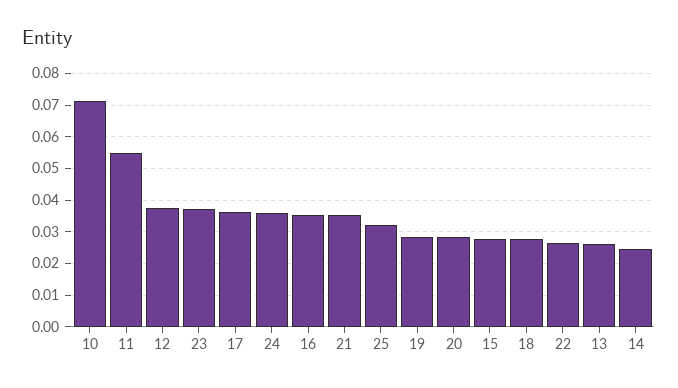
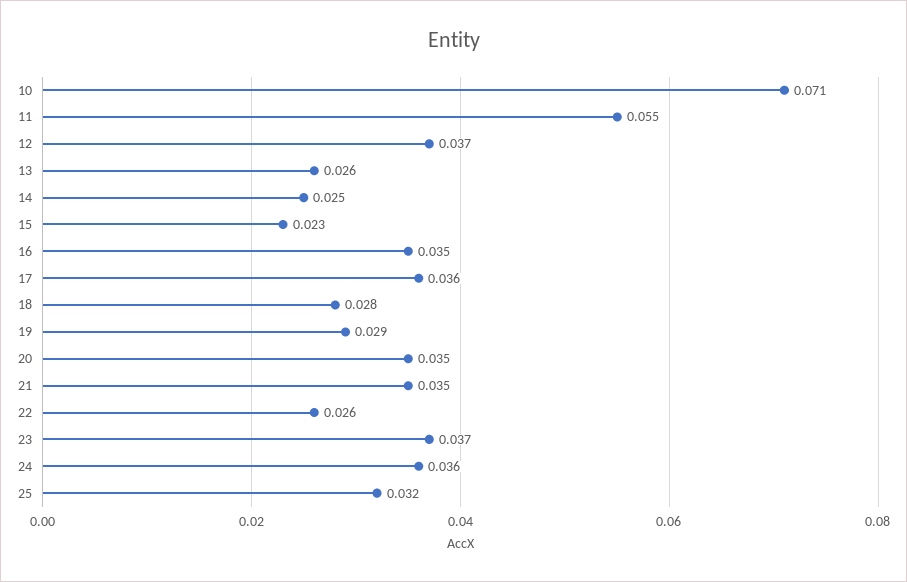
  {
    "10": 0.071,
    "11": 0.055,
    "12": 0.037,
    "23": 0.037,
    "17": 0.036,
    "24": 0.036,
    "16": 0.035,
    "21": 0.035,
    "25": 0.032,
    "19": 0.029,
-   "20": 0.028,
+   "20": 0.035,
-   "15": 0.028,
+   "15": 0.023,
    "18": 0.028,
    "22": 0.026,
    "13": 0.026,
    "14": 0.025
  }

